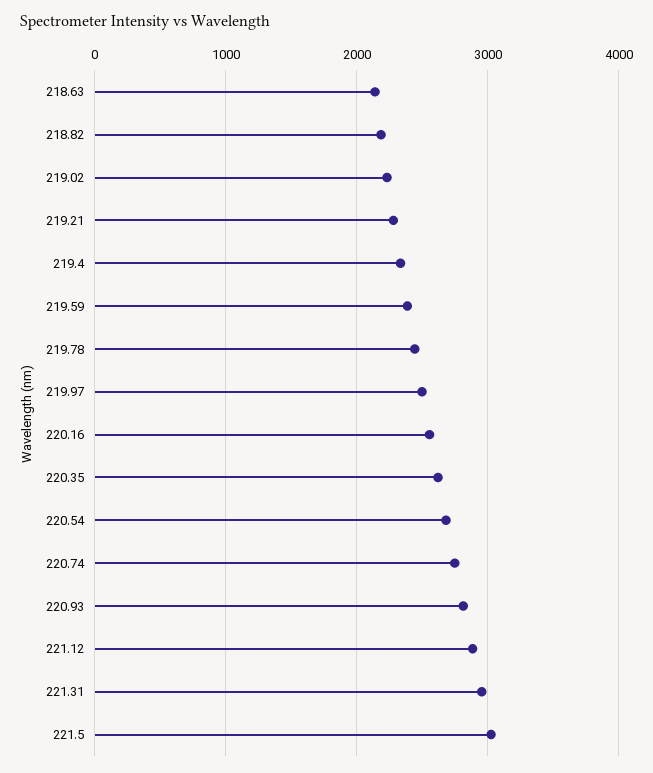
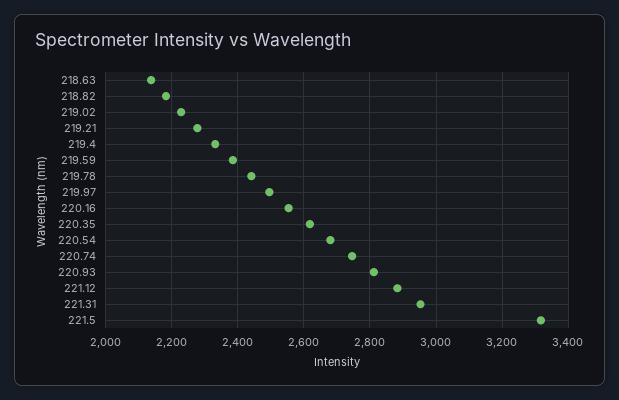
  {
    "218.63": 2140,
    "218.82": 2180,
    "219.02": 2220,
    "219.21": 2280,
    "219.4": 2340,
    "219.59": 2380,
    "219.78": 2440,
    "219.97": 2500,
    "220.16": 2560,
    "220.35": 2620,
    "220.54": 2680,
    "220.74": 2740,
    "220.93": 2820,
    "221.12": 2880,
    "221.31": 2960,
-   "221.5": 3000
+   "221.5": 3320
  }

